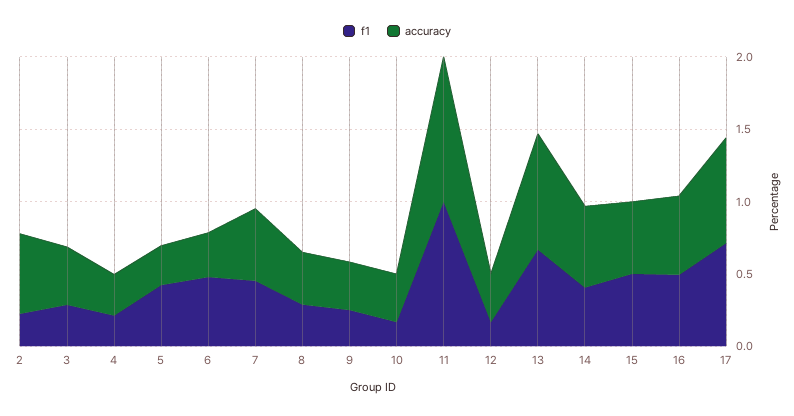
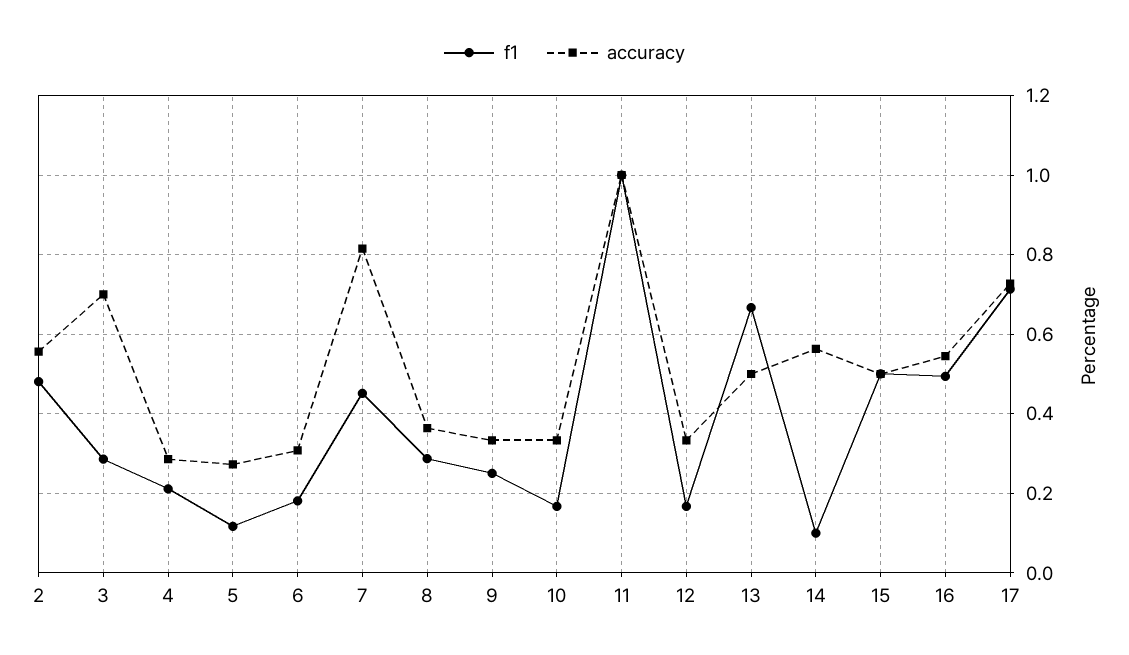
  {
    "f1": {
-     "2": 0.2,
+     "2": 0.48,
      "3": 0.28,
      "4": 0.22,
-     "5": 0.4,
+     "5": 0.12,
-     "6": 0.5,
+     "6": 0.18,
      "7": 0.46,
      "8": 0.28,
      "9": 0.26,
      "10": 0.16,
      "11": 1,
      "12": 0.16,
      "13": 0.66,
-     "14": 0.4,
+     "14": 0.1,
      "15": 0.5,
      "16": 0.5,
      "17": 0.72
    },
    "accuracy": {
      "2": 0.56,
-     "3": 0.4,
+     "3": 0.7,
      "4": 0.28,
      "5": 0.28,
      "6": 0.3,
-     "7": 0.5,
+     "7": 0.82,
      "8": 0.36,
      "9": 0.34,
      "10": 0.34,
      "11": 1,
      "12": 0.34,
-     "13": 0.8,
+     "13": 0.5,
      "14": 0.56,
      "15": 0.5,
      "16": 0.54,
      "17": 0.72
    }
  }

